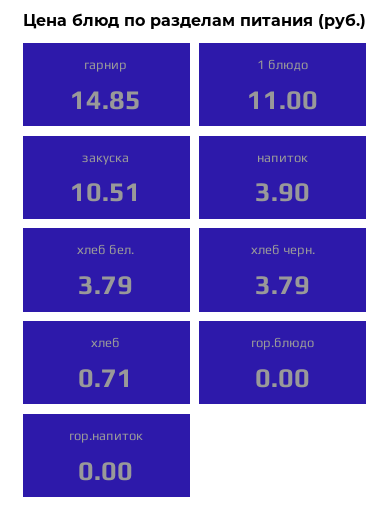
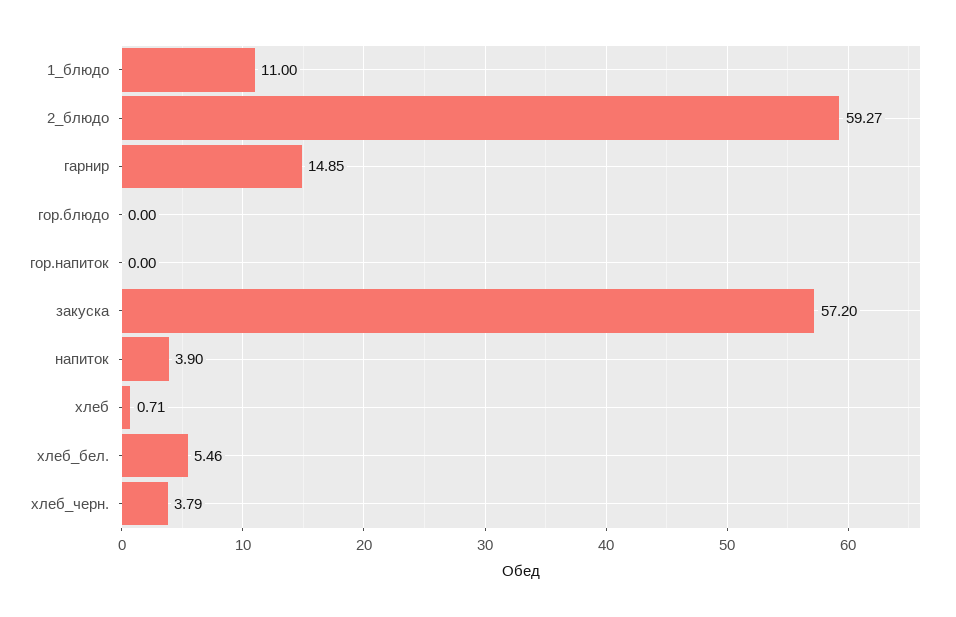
  {
    "гарнир": 14.85,
    "1 блюдо": 11,
-   "закуска": 10.51,
+   "закуска": 57.2,
    "напиток": 3.9,
-   "хлеб бел.": 3.79,
+   "хлеб бел.": 5.46,
    "хлеб черн.": 3.79,
    "хлеб": 0.71,
    "гор.блюдо": 0,
-   "гор.напиток": 0
+   "гор.напиток": 0,
+   "2_блюдо": 59.27
  }

